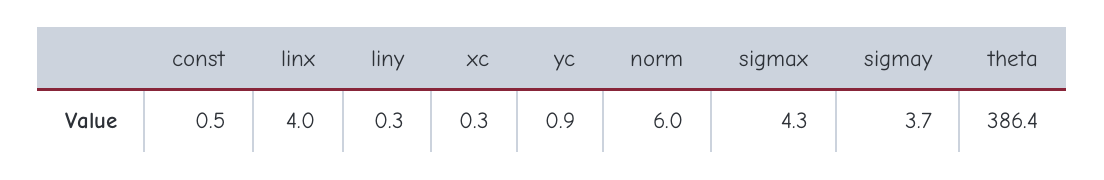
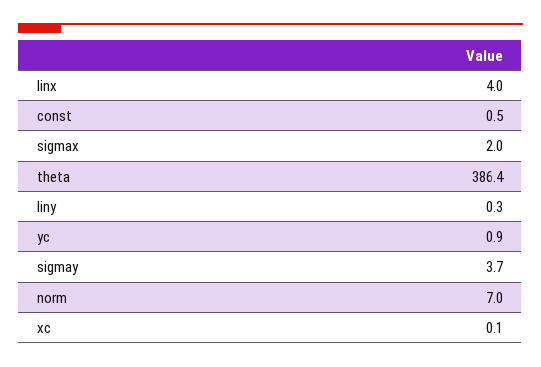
  {
    "const": 0.5,
    "linx": 4,
    "liny": 0.3,
-   "xc": 0.3,
+   "xc": 0.1,
    "yc": 0.9,
-   "norm": 6,
+   "norm": 7,
-   "sigmax": 4.3,
+   "sigmax": 2,
    "sigmay": 3.7,
    "theta": 386.4
  }

